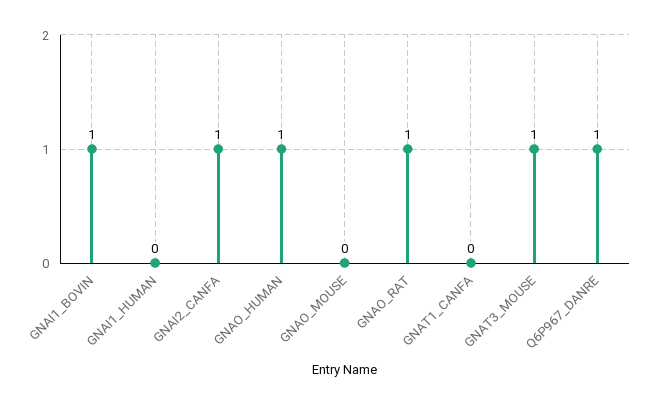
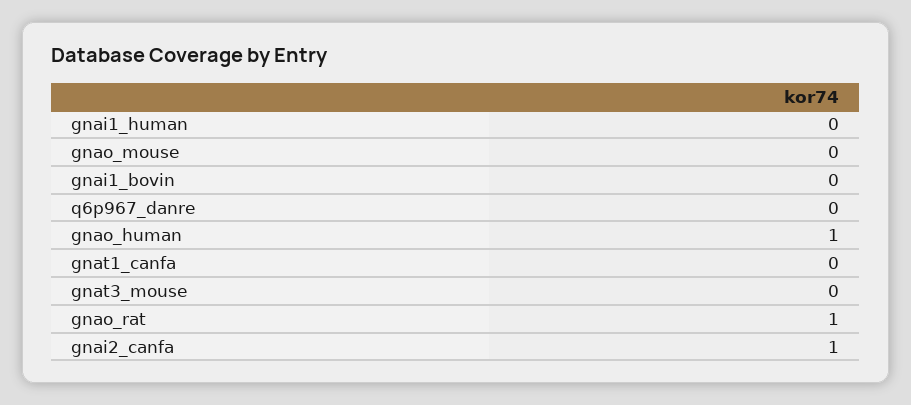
  {
-   "GNAI1_BOVIN": 1,
+   "GNAI1_BOVIN": 0,
    "GNAI1_HUMAN": 0,
    "GNAI2_CANFA": 1,
    "GNAO_HUMAN": 1,
    "GNAO_MOUSE": 0,
    "GNAO_RAT": 1,
    "GNAT1_CANFA": 0,
-   "GNAT3_MOUSE": 1,
+   "GNAT3_MOUSE": 0,
-   "Q6P967_DANRE": 1
+   "Q6P967_DANRE": 0
  }

